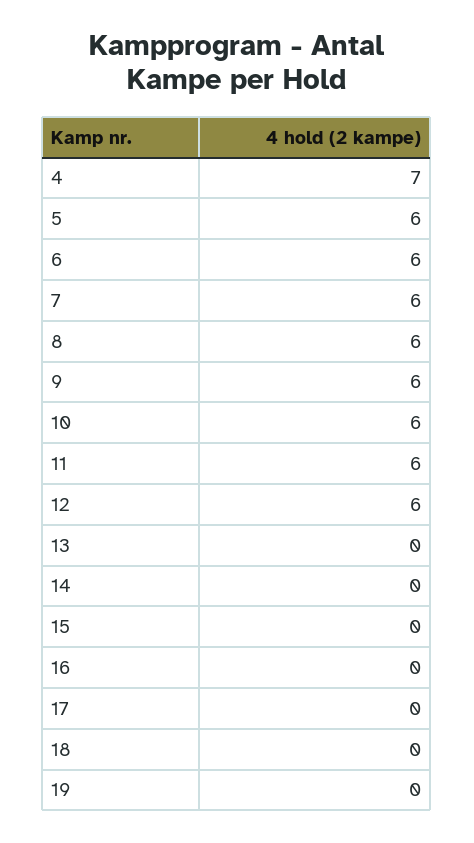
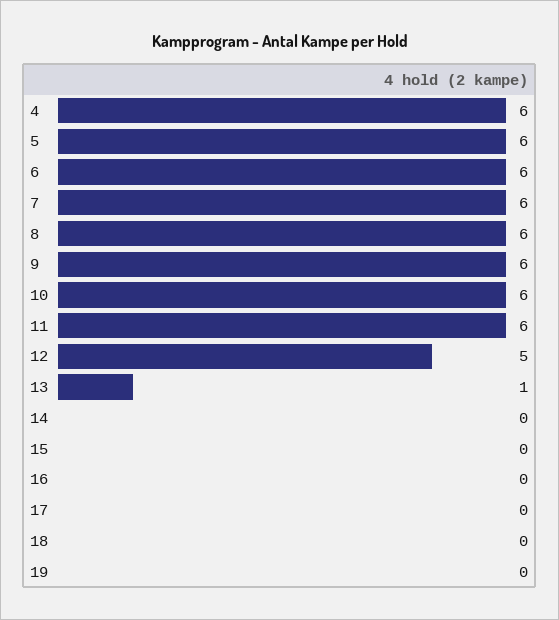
  {
-   "4": 7,
+   "4": 6,
    "5": 6,
    "6": 6,
    "7": 6,
    "8": 6,
    "9": 6,
    "10": 6,
    "11": 6,
-   "12": 6,
+   "12": 5,
-   "13": 0,
+   "13": 1,
    "14": 0,
    "15": 0,
    "16": 0,
    "17": 0,
    "18": 0,
    "19": 0
  }

